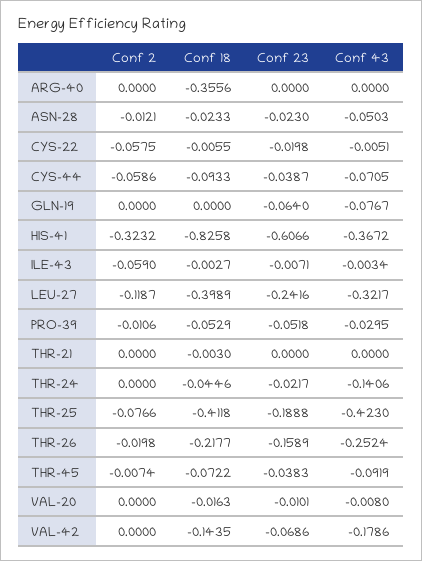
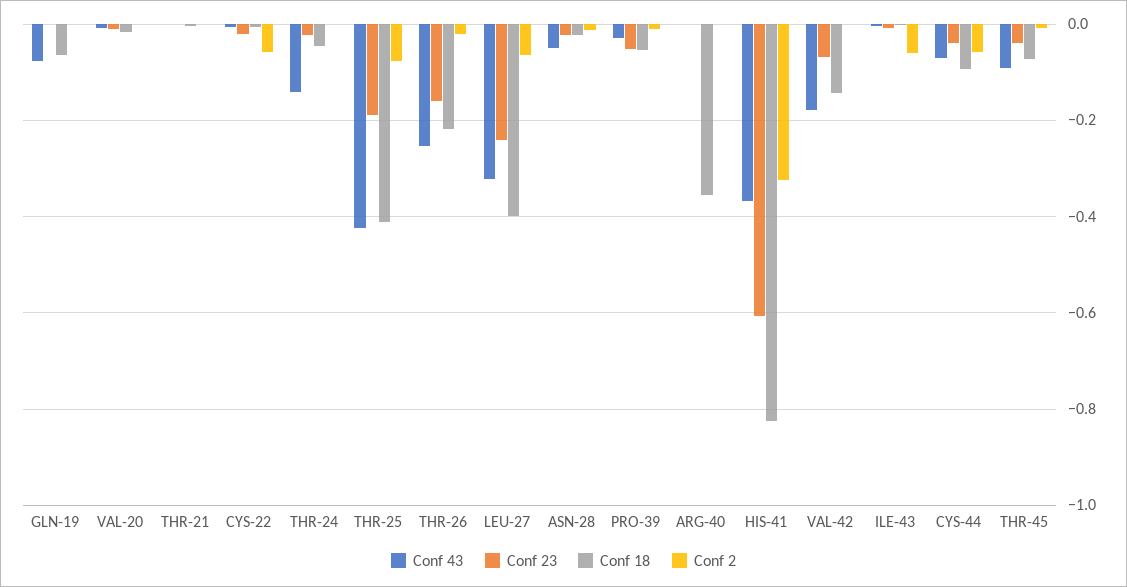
  {
    "Conf 2": {
      "ARG-40": 0,
      "ASN-28": -0.0121,
      "CYS-22": -0.0575,
      "CYS-44": -0.0586,
      "GLN-19": 0,
      "HIS-41": -0.3232,
      "ILE-43": -0.059,
-     "LEU-27": -0.1187,
+     "LEU-27": -0.06,
      "PRO-39": -0.0106,
      "THR-21": 0,
      "THR-24": 0,
      "THR-25": -0.0766,
      "THR-26": -0.0198,
      "THR-45": -0.0074,
      "VAL-20": 0,
      "VAL-42": 0
    },
    "Conf 18": {
      "ARG-40": -0.3556,
      "ASN-28": -0.0233,
      "CYS-22": -0.0055,
      "CYS-44": -0.0933,
-     "GLN-19": 0,
+     "GLN-19": -0.06,
      "HIS-41": -0.8258,
      "ILE-43": -0.0027,
      "LEU-27": -0.3989,
      "PRO-39": -0.0529,
      "THR-21": -0.003,
      "THR-24": -0.0446,
      "THR-25": -0.4118,
      "THR-26": -0.2177,
      "THR-45": -0.0722,
      "VAL-20": -0.0163,
      "VAL-42": -0.1435
    },
    "Conf 23": {
      "ARG-40": 0,
      "ASN-28": -0.023,
      "CYS-22": -0.0198,
      "CYS-44": -0.0387,
-     "GLN-19": -0.064,
+     "GLN-19": 0,
      "HIS-41": -0.6066,
      "ILE-43": -0.0071,
      "LEU-27": -0.2416,
      "PRO-39": -0.0518,
      "THR-21": 0,
      "THR-24": -0.0217,
      "THR-25": -0.1888,
      "THR-26": -0.1589,
      "THR-45": -0.0383,
      "VAL-20": -0.0101,
      "VAL-42": -0.0686
    },
    "Conf 43": {
      "ARG-40": 0,
      "ASN-28": -0.0503,
      "CYS-22": -0.0051,
      "CYS-44": -0.0705,
      "GLN-19": -0.0767,
      "HIS-41": -0.3672,
      "ILE-43": -0.0034,
      "LEU-27": -0.3217,
      "PRO-39": -0.0295,
      "THR-21": 0,
      "THR-24": -0.1406,
      "THR-25": -0.423,
      "THR-26": -0.2524,
      "THR-45": -0.0919,
      "VAL-20": -0.008,
      "VAL-42": -0.1786
    }
  }

